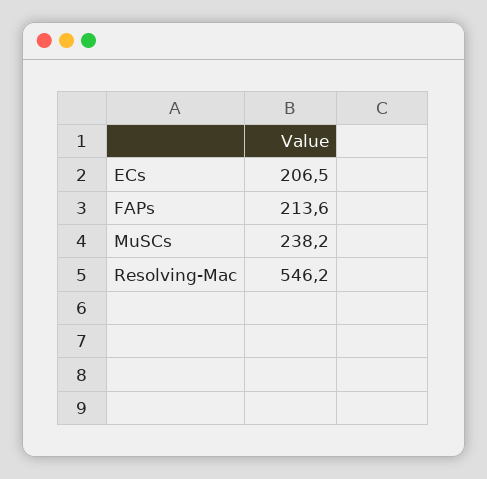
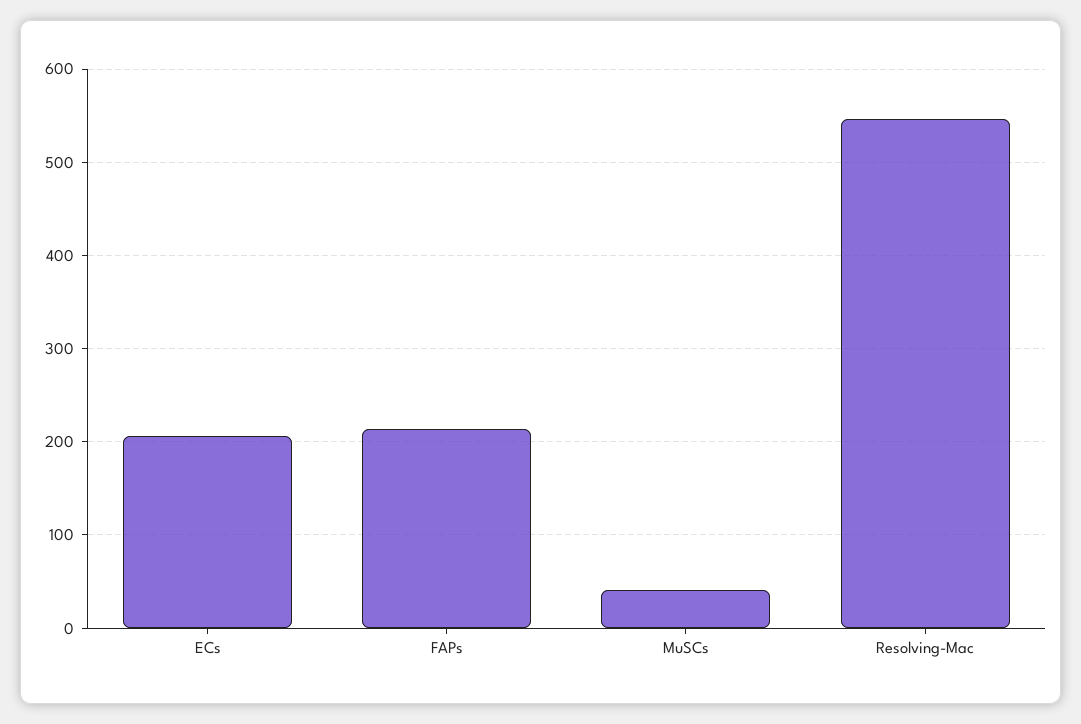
  {
    "ECs": 206.5,
    "FAPs": 213.6,
-   "MuSCs": 238.2,
+   "MuSCs": 40,
    "Resolving-Mac": 546.2
  }

